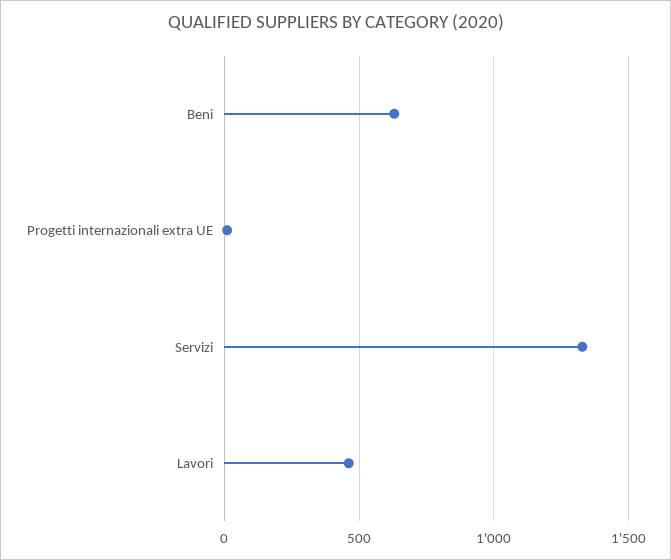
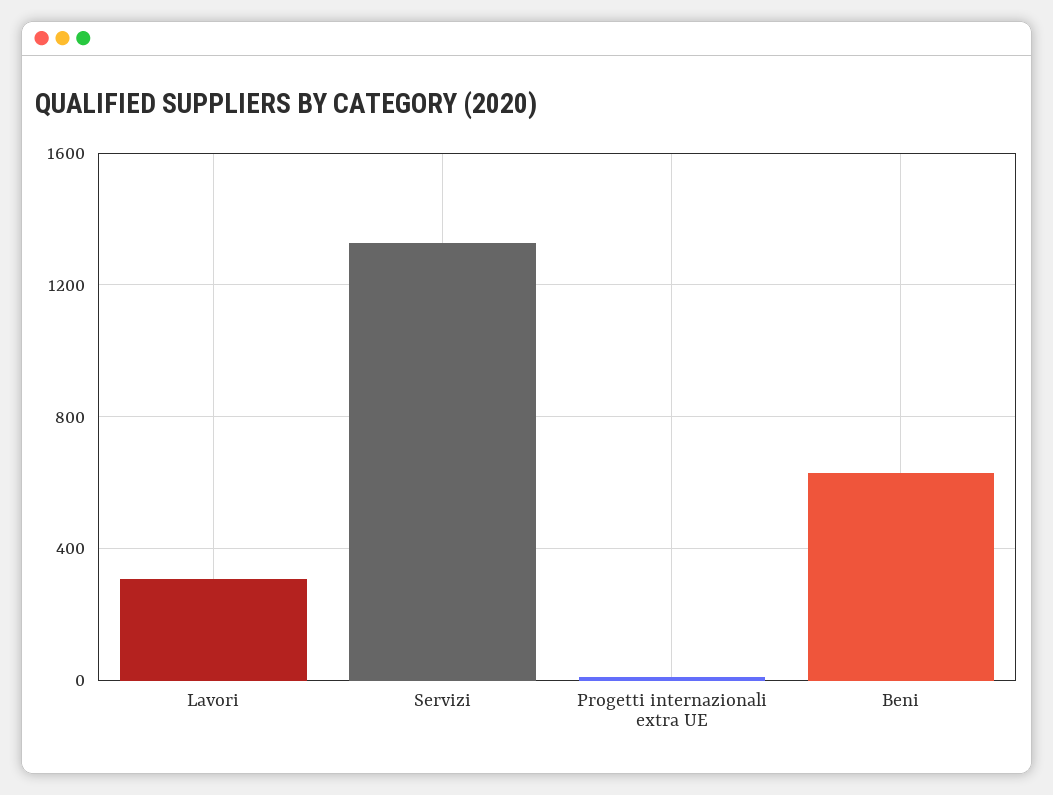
  {
    "Beni": 650,
    "Progetti internazionali extra UE": 0,
    "Servizi": 1350,
-   "Lavori": 450
+   "Lavori": 300
  }

